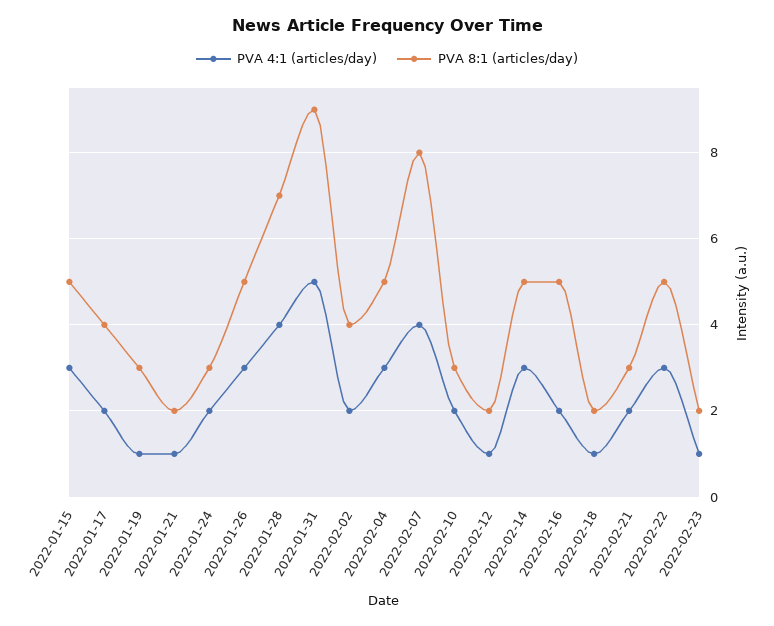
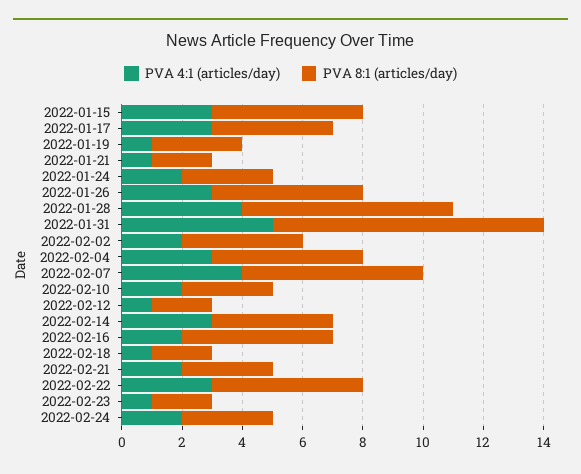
  {
    "PVA 4:1 (articles/day)": {
      "2022-01-15": 3,
-     "2022-01-17": 2,
+     "2022-01-17": 3,
      "2022-01-19": 1,
      "2022-01-21": 1,
      "2022-01-24": 2,
      "2022-01-26": 3,
      "2022-01-28": 4,
      "2022-01-31": 5,
      "2022-02-02": 2,
      "2022-02-04": 3,
      "2022-02-07": 4,
      "2022-02-10": 2,
      "2022-02-12": 1,
      "2022-02-14": 3,
      "2022-02-16": 2,
      "2022-02-18": 1,
      "2022-02-21": 2,
      "2022-02-22": 3,
-     "2022-02-23": 1
+     "2022-02-23": 1,
+     "2022-02-24": 2
    },
    "PVA 8:1 (articles/day)": {
      "2022-01-15": 5,
      "2022-01-17": 4,
      "2022-01-19": 3,
      "2022-01-21": 2,
      "2022-01-24": 3,
      "2022-01-26": 5,
      "2022-01-28": 7,
      "2022-01-31": 9,
      "2022-02-02": 4,
      "2022-02-04": 5,
-     "2022-02-07": 8,
+     "2022-02-07": 6,
      "2022-02-10": 3,
      "2022-02-12": 2,
-     "2022-02-14": 5,
+     "2022-02-14": 4,
      "2022-02-16": 5,
      "2022-02-18": 2,
      "2022-02-21": 3,
      "2022-02-22": 5,
-     "2022-02-23": 2
+     "2022-02-23": 2,
+     "2022-02-24": 3
    }
  }

